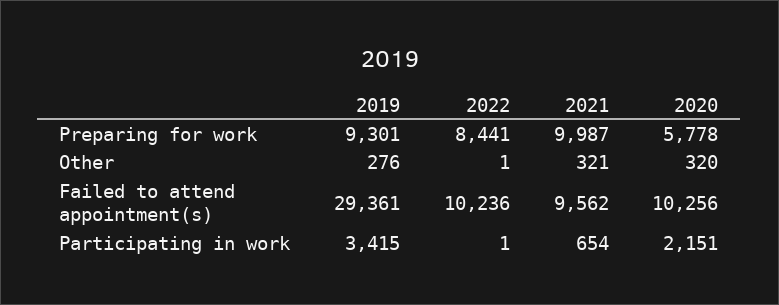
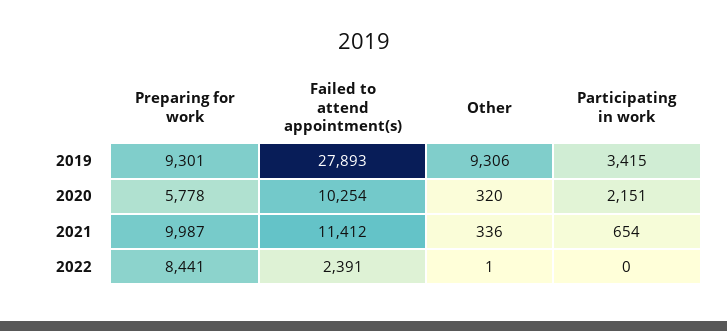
  {
    "2019": {
      "Preparing for work": 9301,
-     "Other": 276,
+     "Other": 9306,
-     "Failed to attend appointment(s)": 29361,
+     "Failed to attend appointment(s)": 27893,
      "Participating in work": 3415
    },
    "2022": {
      "Preparing for work": 8441,
      "Other": 1,
-     "Failed to attend appointment(s)": 10236,
+     "Failed to attend appointment(s)": 2391,
-     "Participating in work": 1
+     "Participating in work": 0
    },
    "2021": {
      "Preparing for work": 9987,
-     "Other": 321,
+     "Other": 336,
-     "Failed to attend appointment(s)": 9562,
+     "Failed to attend appointment(s)": 11412,
      "Participating in work": 654
    },
    "2020": {
      "Preparing for work": 5778,
      "Other": 320,
-     "Failed to attend appointment(s)": 10256,
+     "Failed to attend appointment(s)": 10254,
      "Participating in work": 2151
    }
  }

